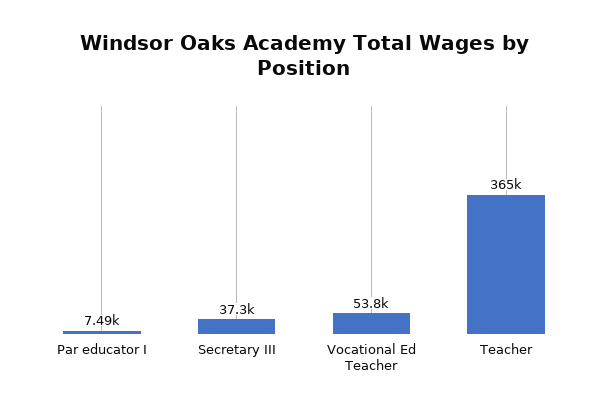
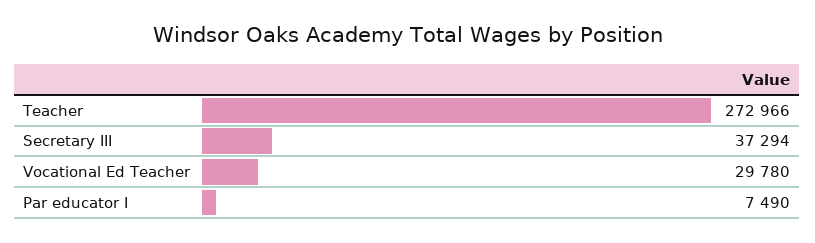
  {
    "Par educator I": 7490,
    "Secretary III": 37294,
-   "Vocational Ed Teacher": 53800,
+   "Vocational Ed Teacher": 29780,
-   "Teacher": 365000
+   "Teacher": 272966
  }

